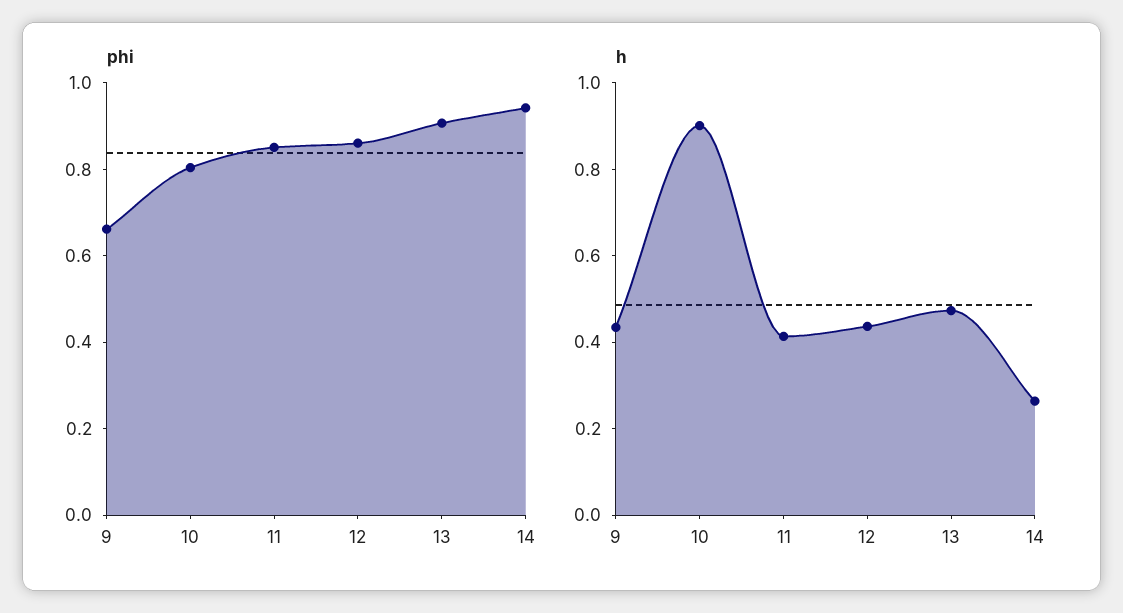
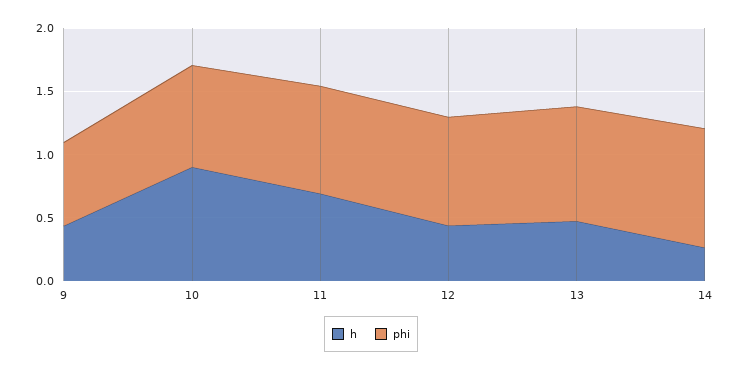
  {
    "phi": {
      "9": 0.65,
      "10": 0.8,
      "11": 0.85,
      "12": 0.85,
      "13": 0.9,
      "14": 0.95
    },
    "h": {
      "9": 0.45,
      "10": 0.9,
-     "11": 0.4,
+     "11": 0.7,
      "12": 0.45,
      "13": 0.45,
      "14": 0.25
    }
  }

